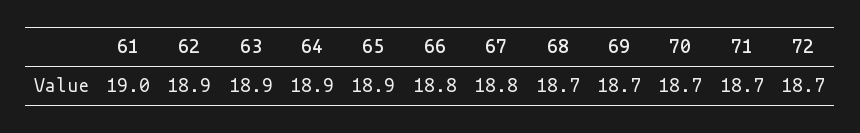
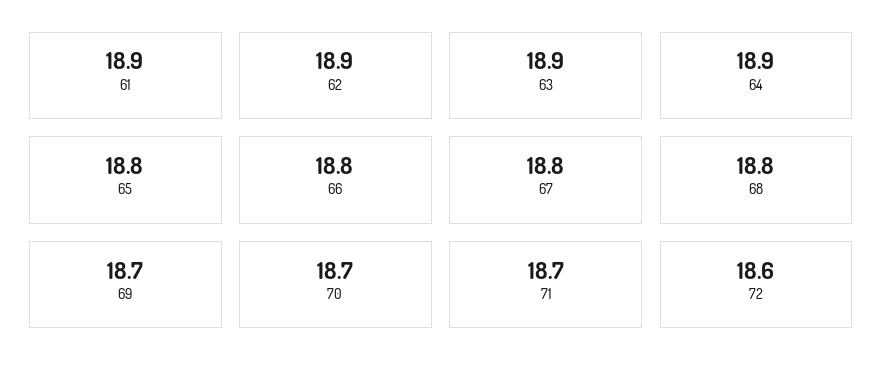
  {
-   "61": 19,
+   "61": 18.9,
    "62": 18.9,
    "63": 18.9,
    "64": 18.9,
-   "65": 18.9,
+   "65": 18.8,
    "66": 18.8,
    "67": 18.8,
-   "68": 18.7,
+   "68": 18.8,
    "69": 18.7,
    "70": 18.7,
    "71": 18.7,
-   "72": 18.7
+   "72": 18.6
  }

